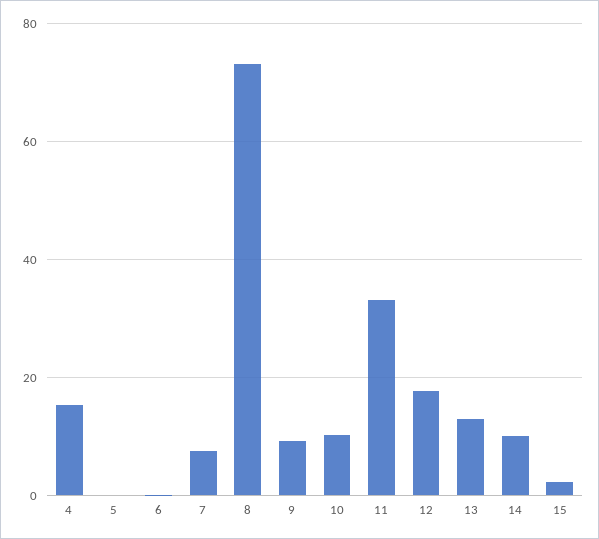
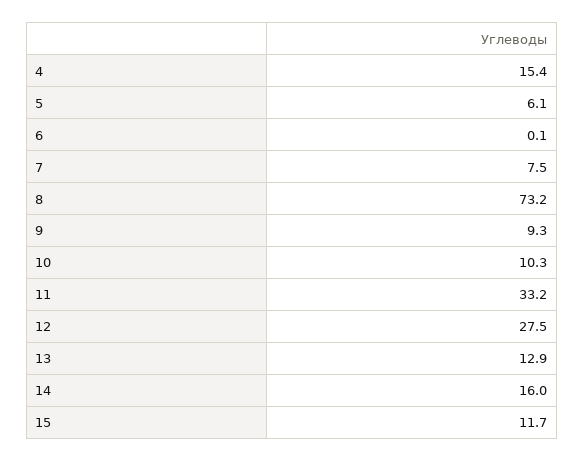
  {
    "4": 15.4,
-   "5": 0,
+   "5": 6.1,
    "6": 0.1,
    "7": 7.5,
    "8": 73.2,
    "9": 9.3,
    "10": 10.3,
    "11": 33.2,
-   "12": 18,
+   "12": 27.5,
    "13": 12.9,
-   "14": 10,
+   "14": 16,
-   "15": 2
+   "15": 11.7
  }

